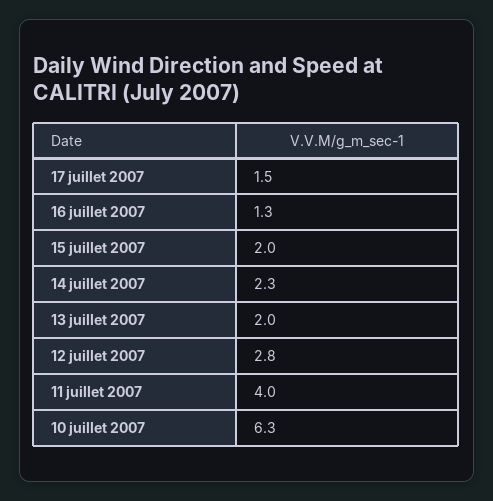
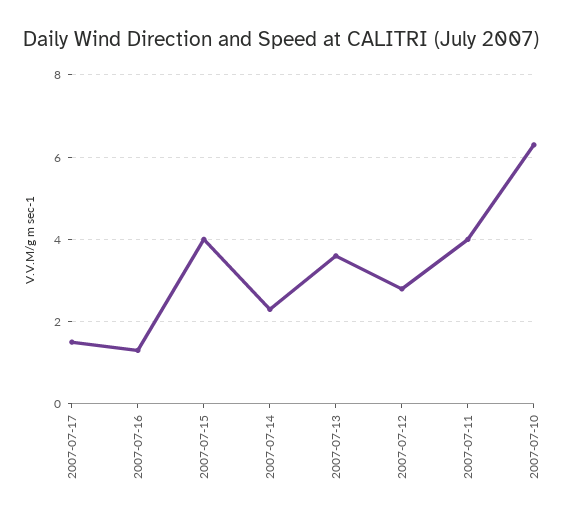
  {
    "17 juillet 2007": 1.5,
    "16 juillet 2007": 1.3,
-   "15 juillet 2007": 2,
+   "15 juillet 2007": 4,
    "14 juillet 2007": 2.3,
-   "13 juillet 2007": 2,
+   "13 juillet 2007": 3.5,
    "12 juillet 2007": 2.8,
    "11 juillet 2007": 4,
    "10 juillet 2007": 6.3
  }

